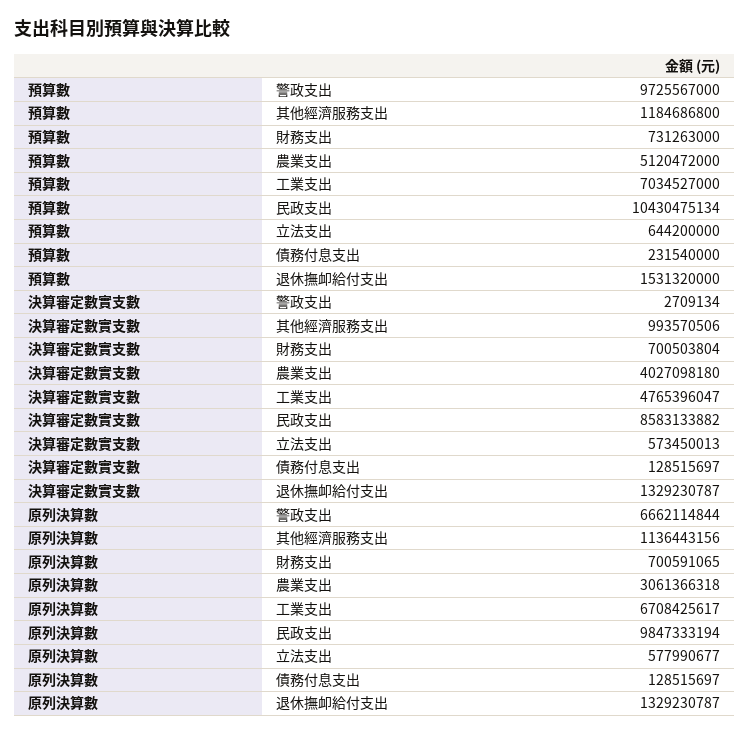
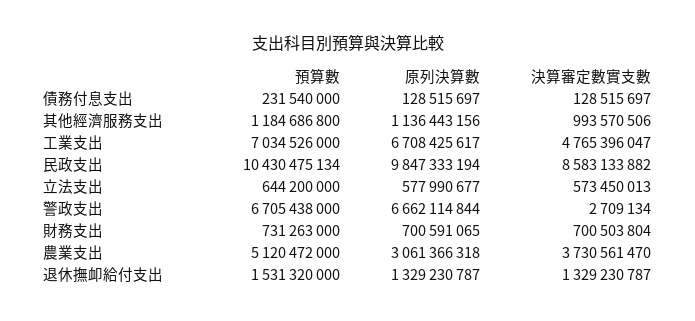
  {
    "預算數": {
-     "警政支出": 9725567000,
+     "警政支出": 6705438000,
      "其他經濟服務支出": 1184686800,
      "財務支出": 731263000,
      "農業支出": 5120472000,
-     "工業支出": 7034527000,
+     "工業支出": 7034526000,
      "民政支出": 10430475134,
      "立法支出": 644200000,
      "債務付息支出": 231540000,
      "退休撫卹給付支出": 1531320000
    },
    "決算審定數實支數": {
      "警政支出": 2709134,
      "其他經濟服務支出": 993570506,
      "財務支出": 700503804,
-     "農業支出": 4027098180,
+     "農業支出": 3730561470,
      "工業支出": 4765396047,
      "民政支出": 8583133882,
      "立法支出": 573450013,
      "債務付息支出": 128515697,
      "退休撫卹給付支出": 1329230787
    },
    "原列決算數": {
      "警政支出": 6662114844,
      "其他經濟服務支出": 1136443156,
      "財務支出": 700591065,
      "農業支出": 3061366318,
      "工業支出": 6708425617,
      "民政支出": 9847333194,
      "立法支出": 577990677,
      "債務付息支出": 128515697,
      "退休撫卹給付支出": 1329230787
    }
  }

